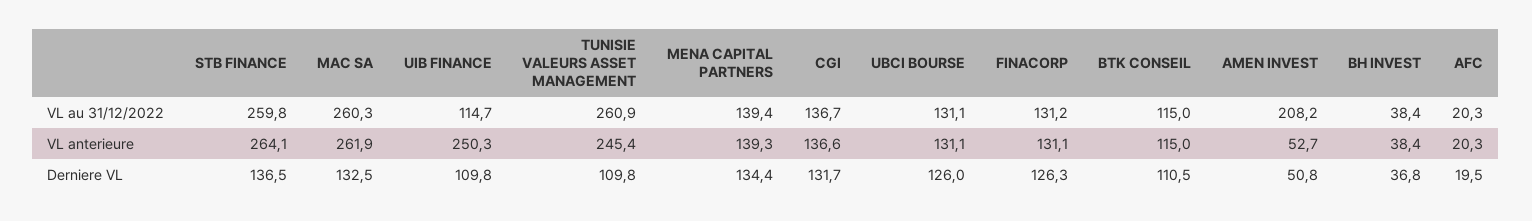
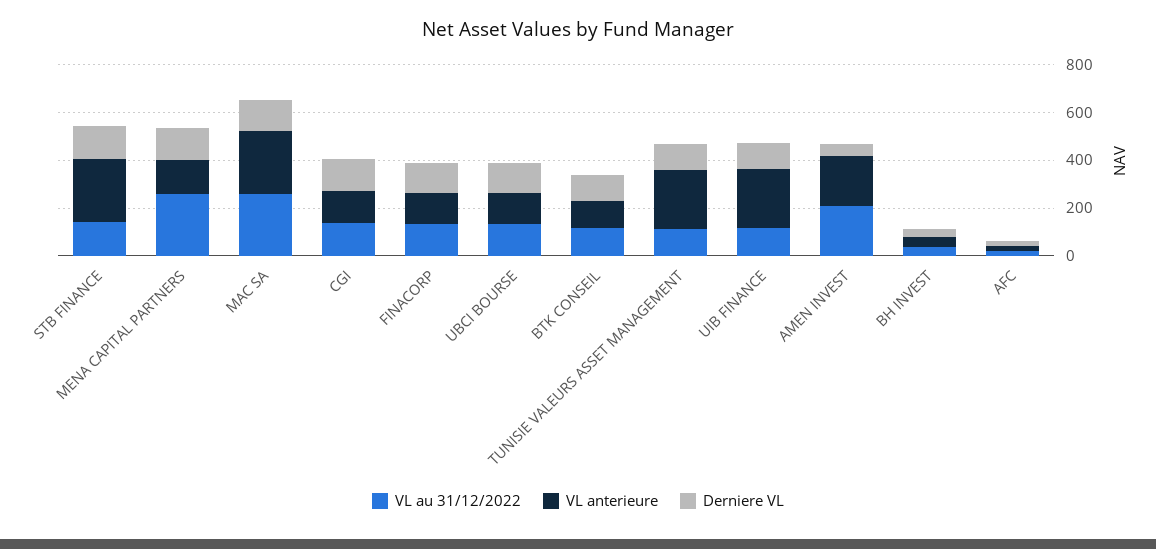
  {
    "VL au 31/12/2022": {
-     "STB FINANCE": 259.8,
+     "STB FINANCE": 150,
      "MAC SA": 260.3,
      "UIB FINANCE": 114.7,
-     "TUNISIE VALEURS ASSET MANAGEMENT": 260.9,
+     "TUNISIE VALEURS ASSET MANAGEMENT": 100,
-     "MENA CAPITAL PARTNERS": 139.4,
+     "MENA CAPITAL PARTNERS": 250,
      "CGI": 136.7,
      "UBCI BOURSE": 131.1,
      "FINACORP": 131.2,
      "BTK CONSEIL": 115,
      "AMEN INVEST": 208.2,
      "BH INVEST": 38.4,
      "AFC": 20.3
    },
    "VL anterieure": {
      "STB FINANCE": 264.1,
      "MAC SA": 261.9,
      "UIB FINANCE": 250.3,
      "TUNISIE VALEURS ASSET MANAGEMENT": 245.4,
      "MENA CAPITAL PARTNERS": 139.3,
      "CGI": 136.6,
      "UBCI BOURSE": 131.1,
      "FINACORP": 131.1,
      "BTK CONSEIL": 115,
-     "AMEN INVEST": 52.7,
+     "AMEN INVEST": 200,
      "BH INVEST": 38.4,
      "AFC": 20.3
    },
    "Derniere VL": {
      "STB FINANCE": 136.5,
      "MAC SA": 132.5,
      "UIB FINANCE": 109.8,
      "TUNISIE VALEURS ASSET MANAGEMENT": 109.8,
      "MENA CAPITAL PARTNERS": 134.4,
      "CGI": 131.7,
      "UBCI BOURSE": 126,
      "FINACORP": 126.3,
      "BTK CONSEIL": 110.5,
      "AMEN INVEST": 50.8,
      "BH INVEST": 36.8,
      "AFC": 19.5
    }
  }

